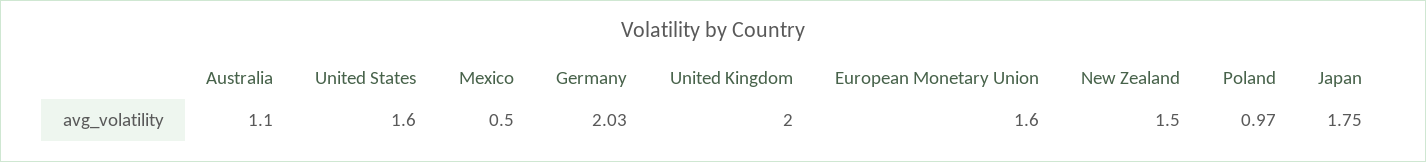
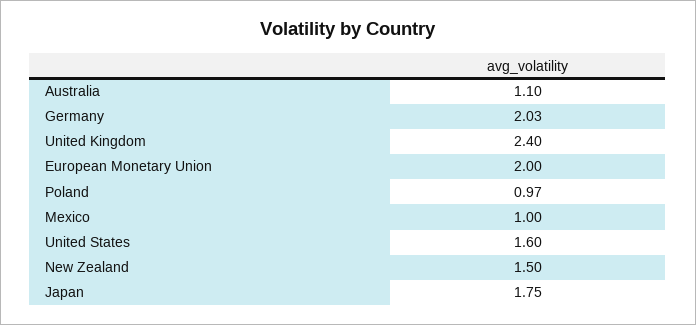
  {
    "Australia": 1.1,
    "United States": 1.6,
-   "Mexico": 0.5,
+   "Mexico": 1,
    "Germany": 2.03,
-   "United Kingdom": 2,
+   "United Kingdom": 2.4,
-   "European Monetary Union": 1.6,
+   "European Monetary Union": 2,
    "New Zealand": 1.5,
    "Poland": 0.97,
    "Japan": 1.75
  }

